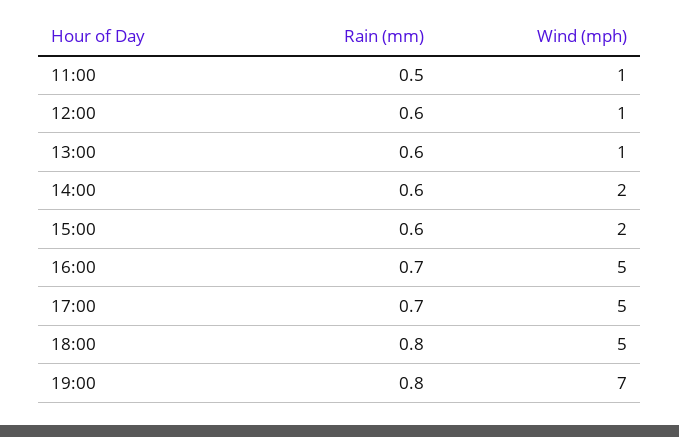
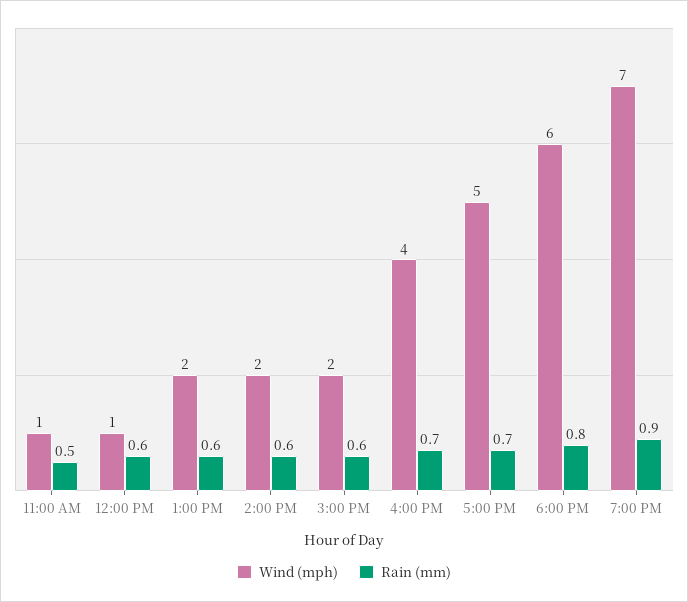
  {
    "Rain (mm)": {
      "11:00": 0.5,
      "12:00": 0.6,
      "13:00": 0.6,
      "14:00": 0.6,
      "15:00": 0.6,
      "16:00": 0.7,
      "17:00": 0.7,
      "18:00": 0.8,
-     "19:00": 0.8
+     "19:00": 0.9
    },
    "Wind (mph)": {
      "11:00": 1,
      "12:00": 1,
-     "13:00": 1,
+     "13:00": 2,
      "14:00": 2,
      "15:00": 2,
-     "16:00": 5,
+     "16:00": 4,
      "17:00": 5,
-     "18:00": 5,
+     "18:00": 6,
      "19:00": 7
    }
  }

